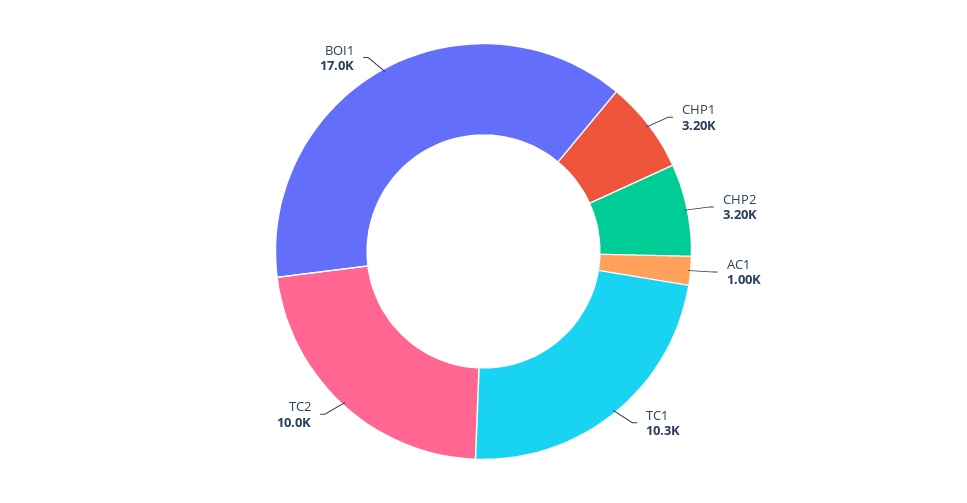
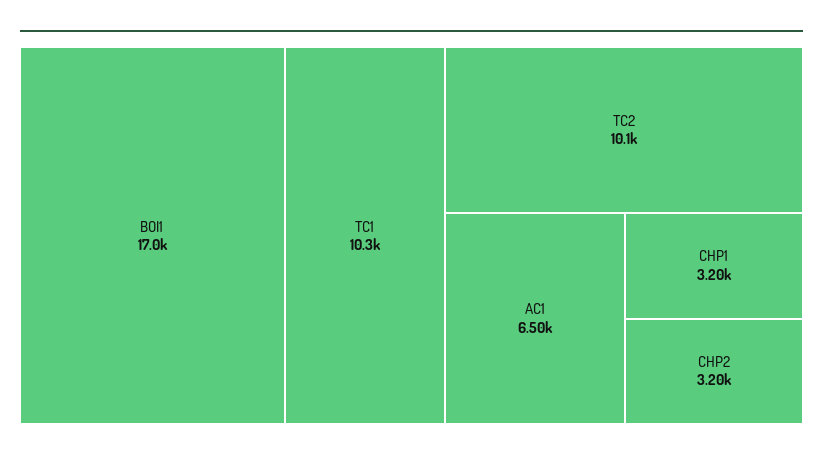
  {
    "CHP1": 3200,
    "CHP2": 3200,
-   "AC1": 1000,
+   "AC1": 6500,
    "TC1": 10300,
-   "TC2": 10000,
+   "TC2": 10100,
    "BOI1": 17000
  }

